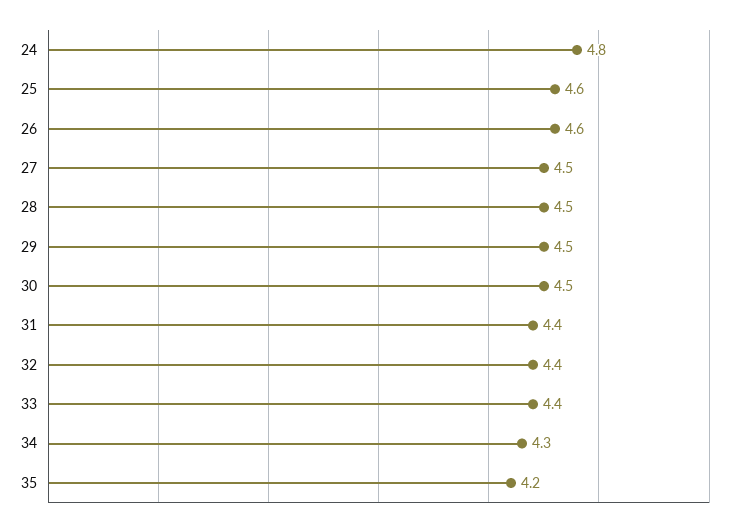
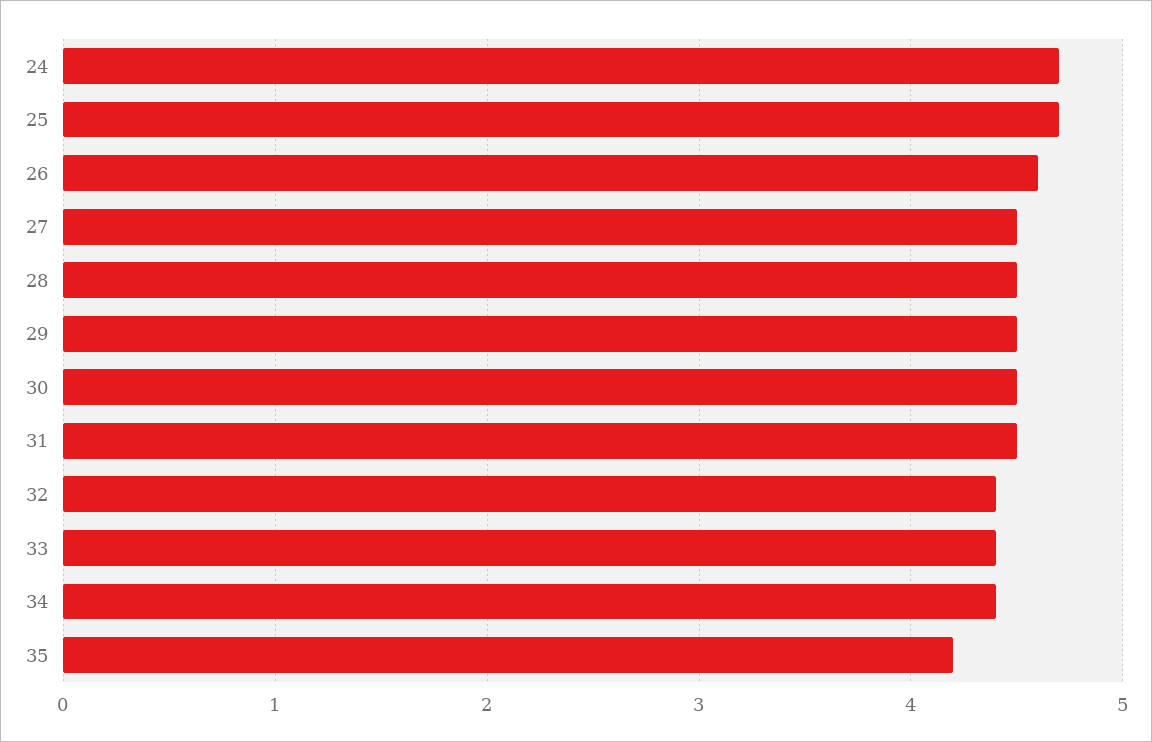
  {
-   "24": 4.8,
+   "24": 4.7,
-   "25": 4.6,
+   "25": 4.7,
    "26": 4.6,
    "27": 4.5,
    "28": 4.5,
    "29": 4.5,
    "30": 4.5,
-   "31": 4.4,
+   "31": 4.5,
    "32": 4.4,
    "33": 4.4,
-   "34": 4.3,
+   "34": 4.4,
    "35": 4.2
  }

